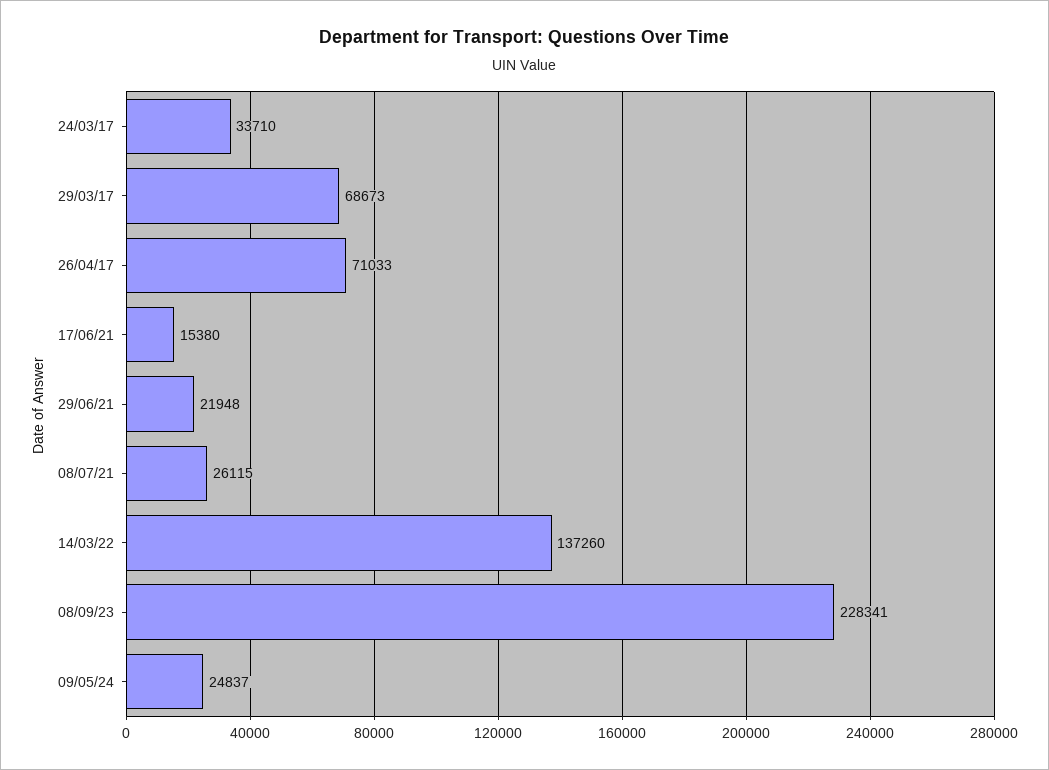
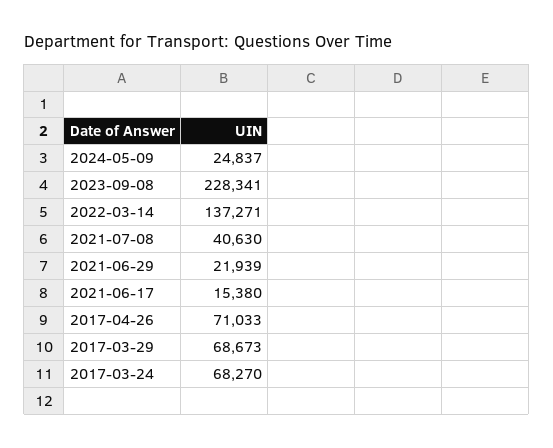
  {
-   "24/03/17": 33710,
+   "24/03/17": 68270,
    "29/03/17": 68673,
    "26/04/17": 71033,
    "17/06/21": 15380,
-   "29/06/21": 21948,
+   "29/06/21": 21939,
-   "08/07/21": 26115,
+   "08/07/21": 40630,
-   "14/03/22": 137260,
+   "14/03/22": 137271,
    "08/09/23": 228341,
    "09/05/24": 24837
  }

